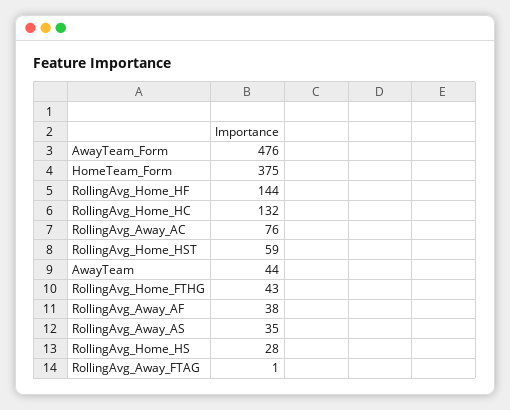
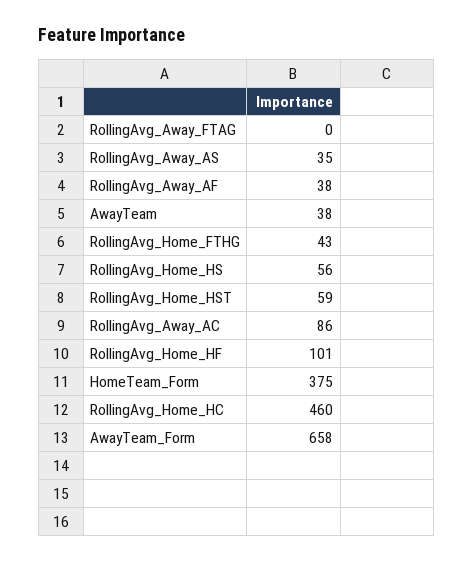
  {
-   "AwayTeam_Form": 476,
+   "AwayTeam_Form": 658,
    "HomeTeam_Form": 375,
-   "RollingAvg_Home_HF": 144,
+   "RollingAvg_Home_HF": 101,
-   "RollingAvg_Home_HC": 132,
+   "RollingAvg_Home_HC": 460,
-   "RollingAvg_Away_AC": 76,
+   "RollingAvg_Away_AC": 86,
    "RollingAvg_Home_HST": 59,
-   "AwayTeam": 44,
+   "AwayTeam": 38,
    "RollingAvg_Home_FTHG": 43,
    "RollingAvg_Away_AF": 38,
    "RollingAvg_Away_AS": 35,
-   "RollingAvg_Home_HS": 28,
+   "RollingAvg_Home_HS": 56,
-   "RollingAvg_Away_FTAG": 1
+   "RollingAvg_Away_FTAG": 0
  }

